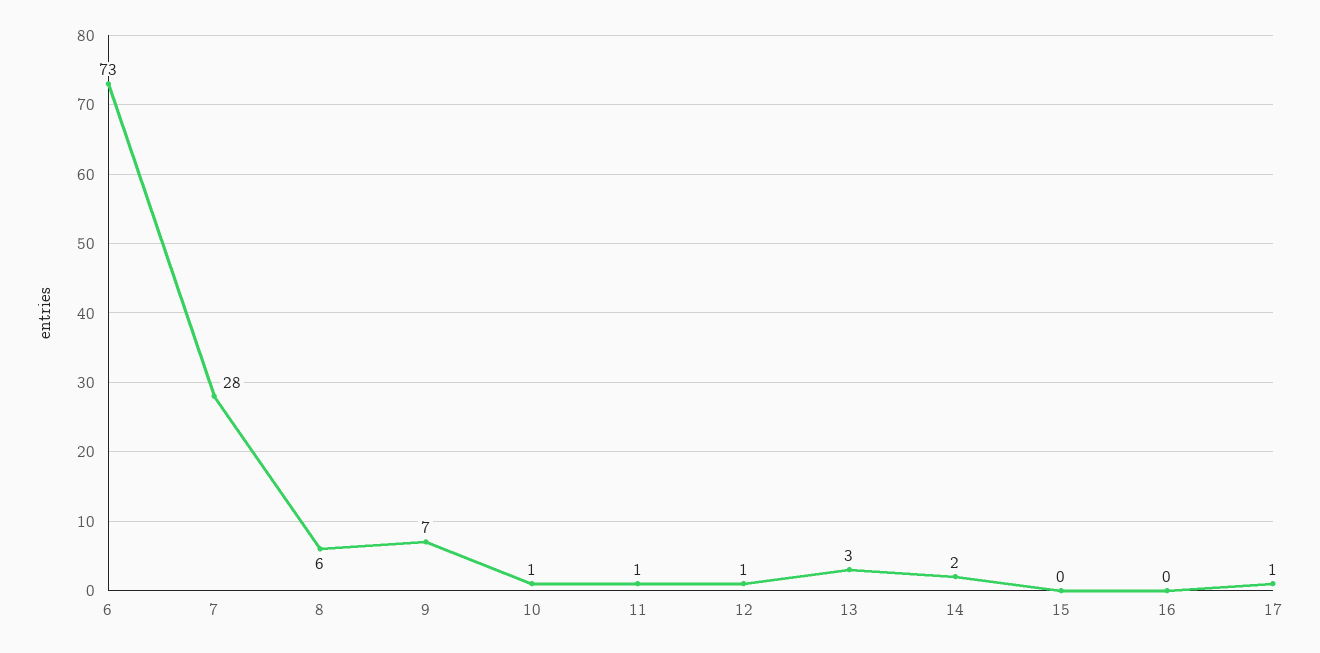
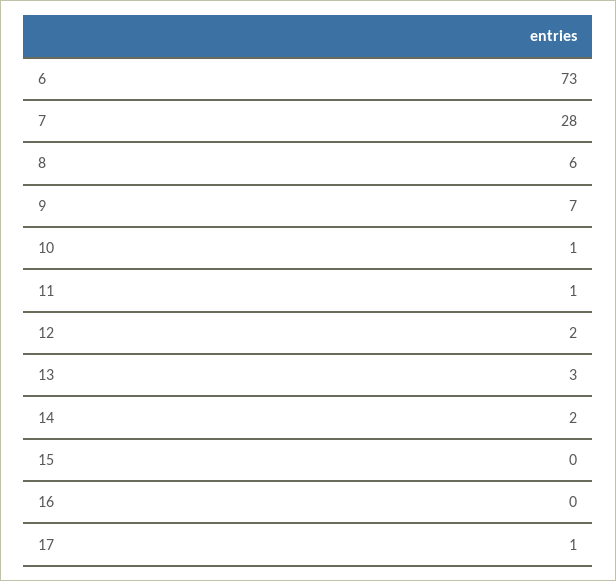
  {
    "6": 73,
    "7": 28,
    "8": 6,
    "9": 7,
    "10": 1,
    "11": 1,
-   "12": 1,
+   "12": 2,
    "13": 3,
    "14": 2,
    "15": 0,
    "16": 0,
    "17": 1
  }

